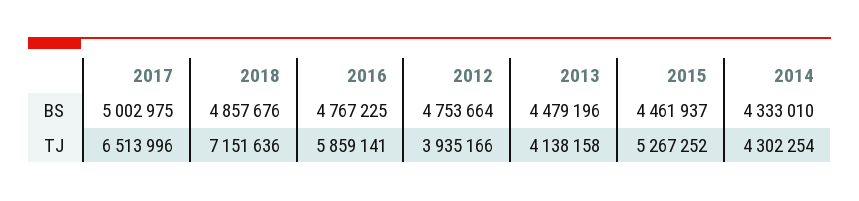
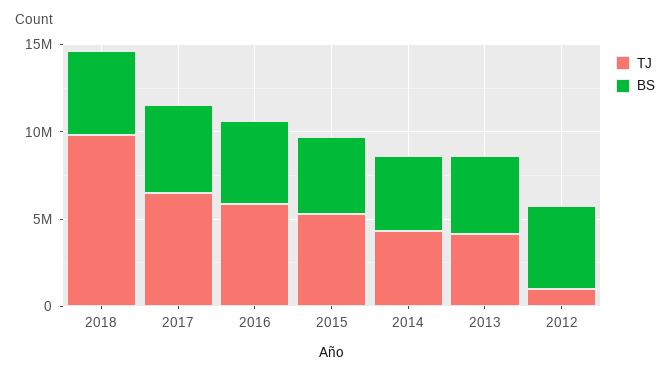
  {
    "BS": {
      "2017": 5002975,
      "2018": 4857676,
      "2016": 4767225,
      "2012": 4753664,
      "2013": 4479196,
      "2015": 4461937,
      "2014": 4333010
    },
    "TJ": {
      "2017": 6513996,
-     "2018": 7151636,
+     "2018": 10000000,
      "2016": 5859141,
-     "2012": 3935166,
+     "2012": 1000000,
      "2013": 4138158,
      "2015": 5267252,
      "2014": 4302254
    }
  }

